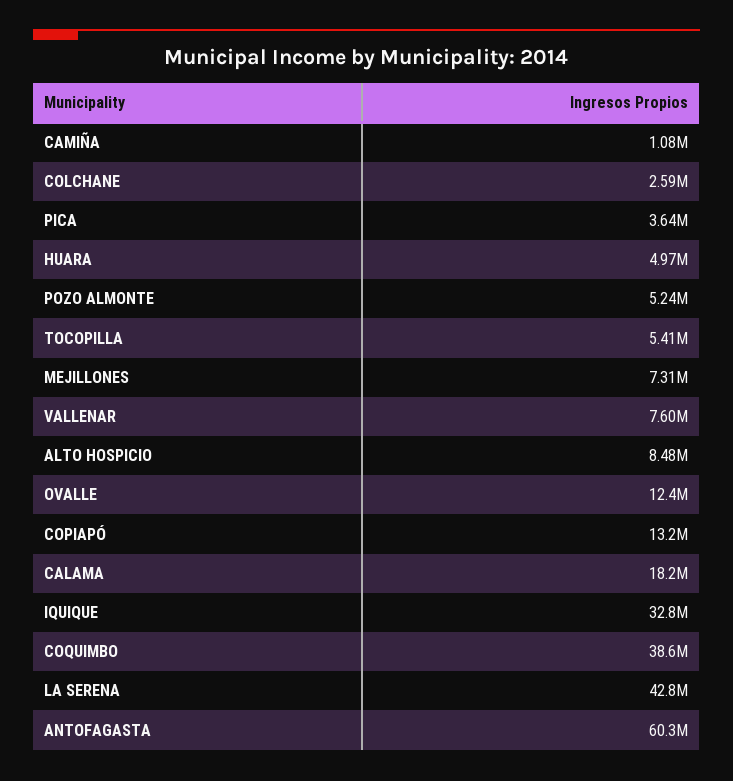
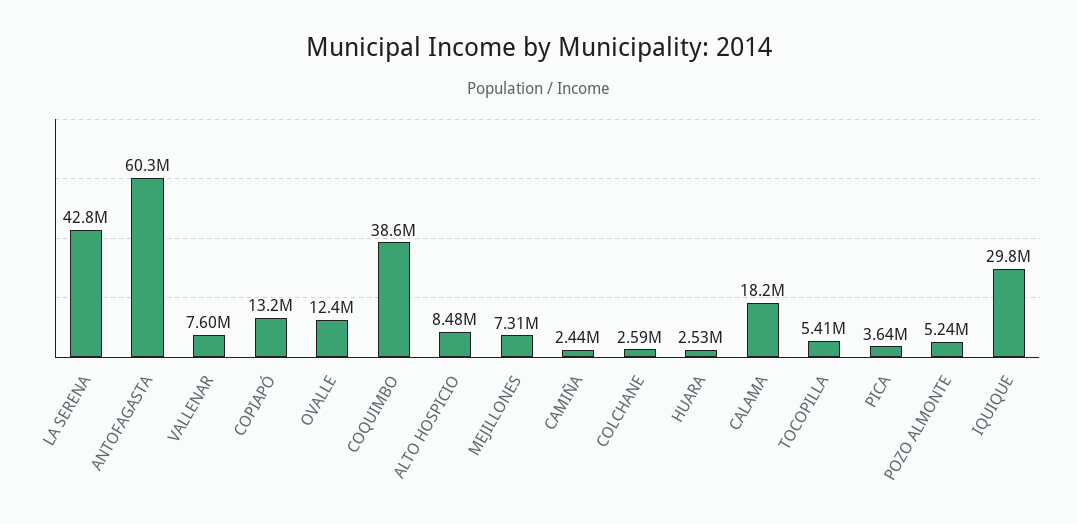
  {
-   "CAMIÑA": 1080000,
+   "CAMIÑA": 2440000,
    "COLCHANE": 2590000,
    "PICA": 3640000,
-   "HUARA": 4970000,
+   "HUARA": 2530000,
    "POZO ALMONTE": 5240000,
    "TOCOPILLA": 5410000,
    "MEJILLONES": 7310000,
    "VALLENAR": 7600000,
    "ALTO HOSPICIO": 8480000,
    "OVALLE": 12400000,
    "COPIAPÓ": 13200000,
    "CALAMA": 18200000,
-   "IQUIQUE": 32800000,
+   "IQUIQUE": 29800000,
    "COQUIMBO": 38600000,
    "LA SERENA": 42800000,
    "ANTOFAGASTA": 60300000
  }

